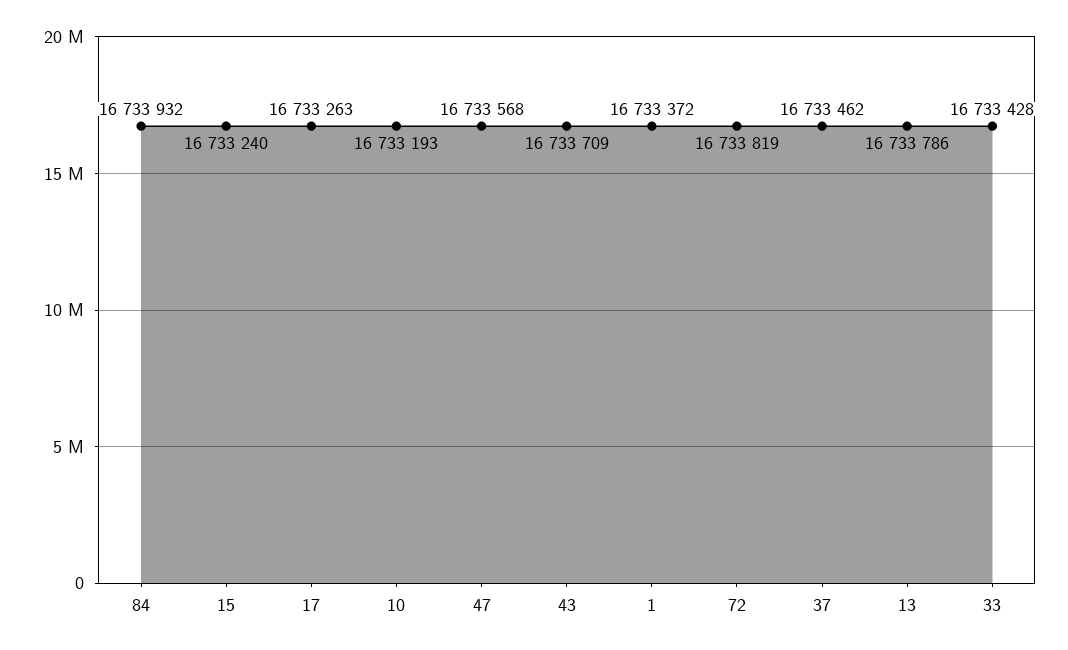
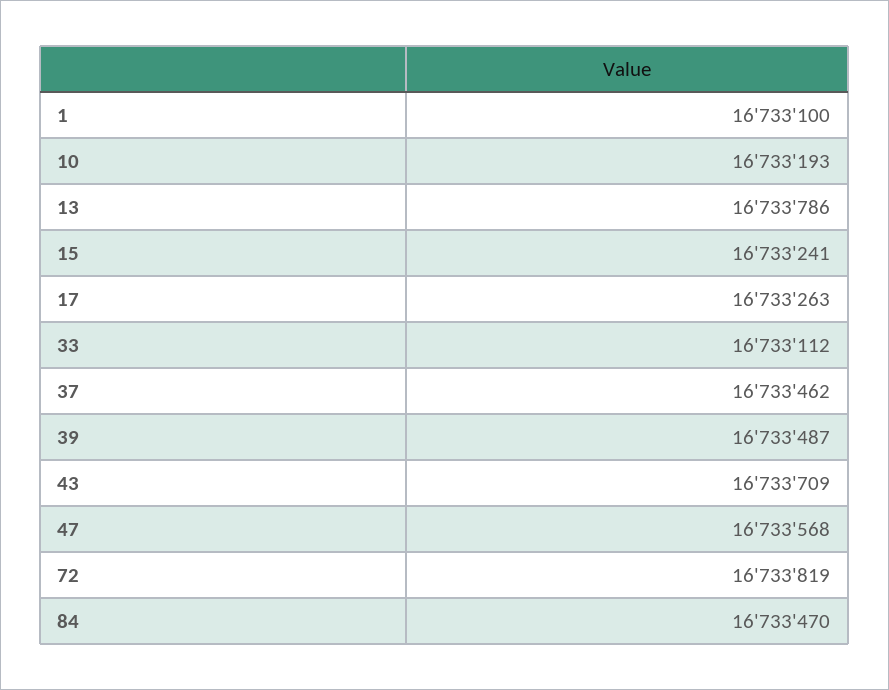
  {
-   "84": 16733932,
+   "84": 16733470,
-   "15": 16733240,
+   "15": 16733241,
    "17": 16733263,
    "10": 16733193,
    "47": 16733568,
    "43": 16733709,
-   "1": 16733372,
+   "1": 16733100,
    "72": 16733819,
    "37": 16733462,
    "13": 16733786,
-   "33": 16733428
+   "33": 16733112,
+   "39": 16733487
  }

